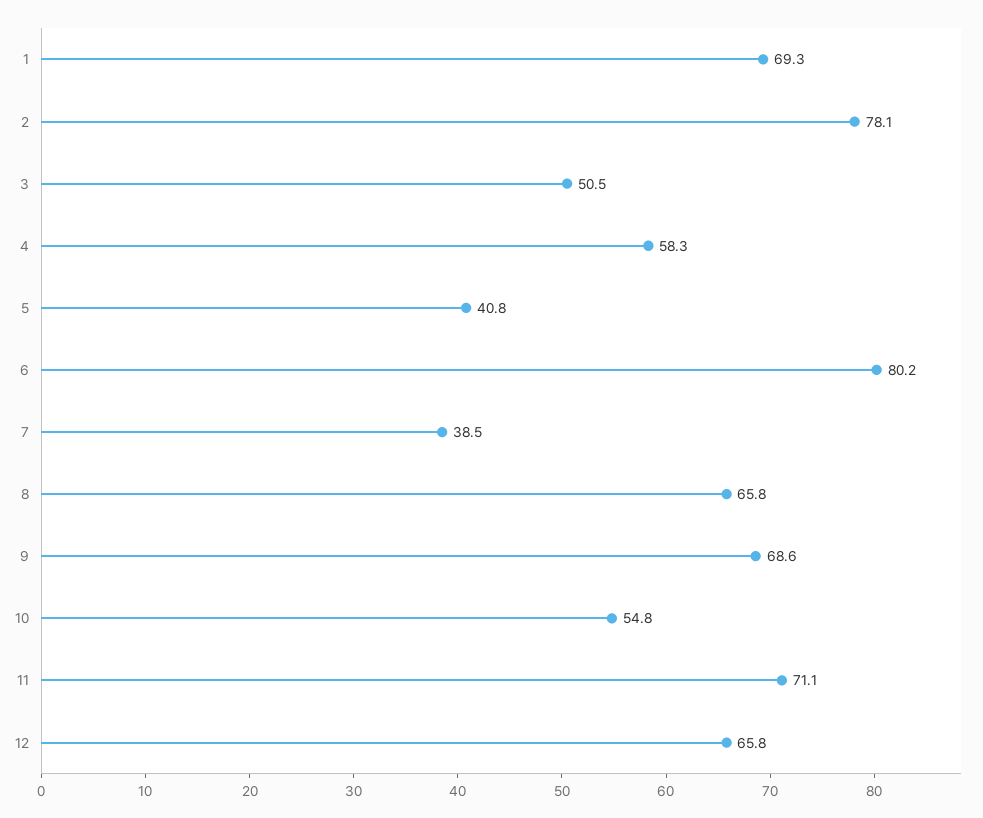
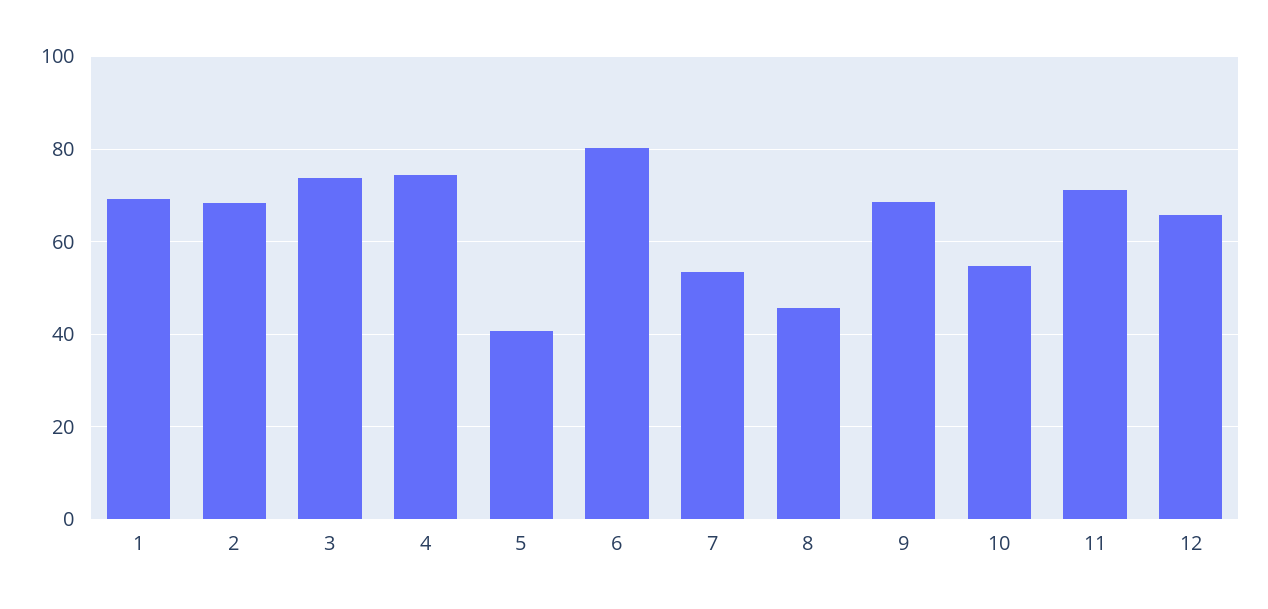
  {
    "1": 69.3,
-   "2": 78.1,
+   "2": 68,
-   "3": 50.5,
+   "3": 74,
-   "4": 58.3,
+   "4": 74,
    "5": 40.8,
    "6": 80.2,
-   "7": 38.5,
+   "7": 54,
-   "8": 65.8,
+   "8": 46,
    "9": 68.6,
    "10": 54.8,
    "11": 71.1,
    "12": 65.8
  }

